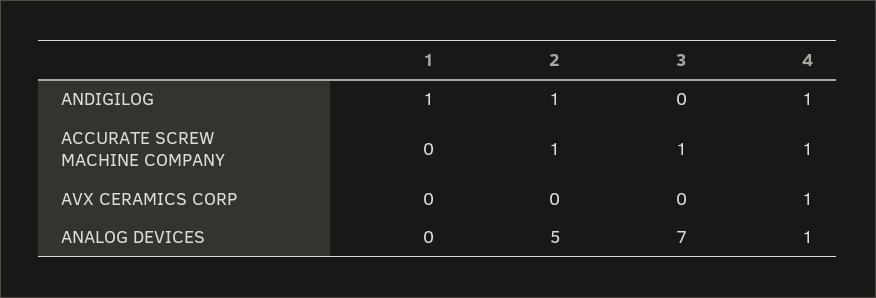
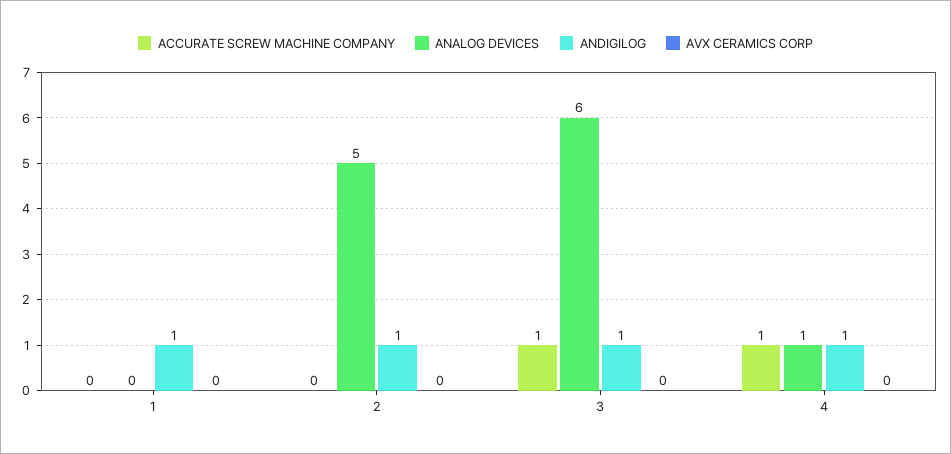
  {
    "ANDIGILOG": {
      "1": 1,
      "2": 1,
-     "3": 0,
+     "3": 1,
      "4": 1
    },
    "ACCURATE SCREW MACHINE COMPANY": {
      "1": 0,
-     "2": 1,
+     "2": 0,
      "3": 1,
      "4": 1
    },
    "AVX CERAMICS CORP": {
      "1": 0,
      "2": 0,
      "3": 0,
-     "4": 1
+     "4": 0
    },
    "ANALOG DEVICES": {
      "1": 0,
      "2": 5,
-     "3": 7,
+     "3": 6,
      "4": 1
    }
  }

